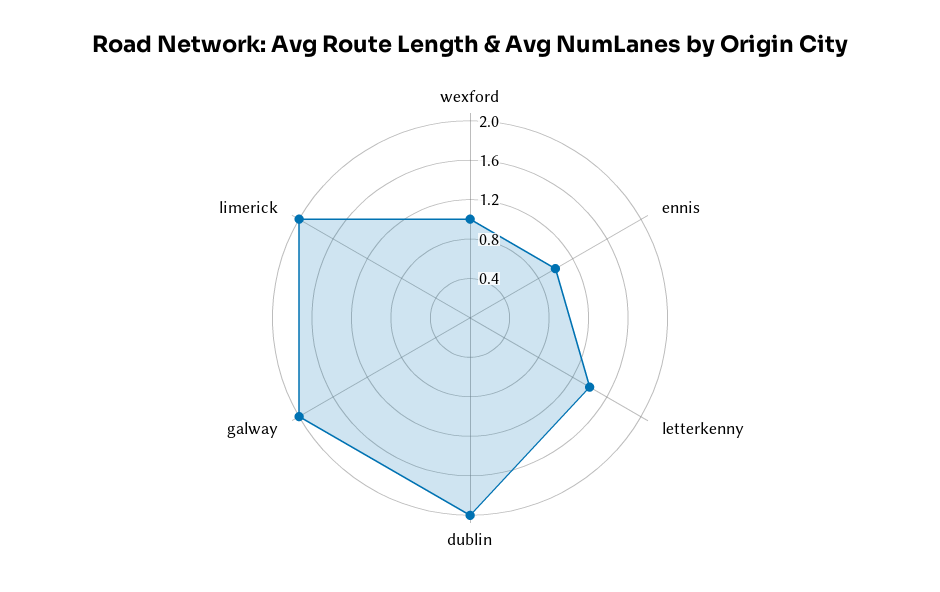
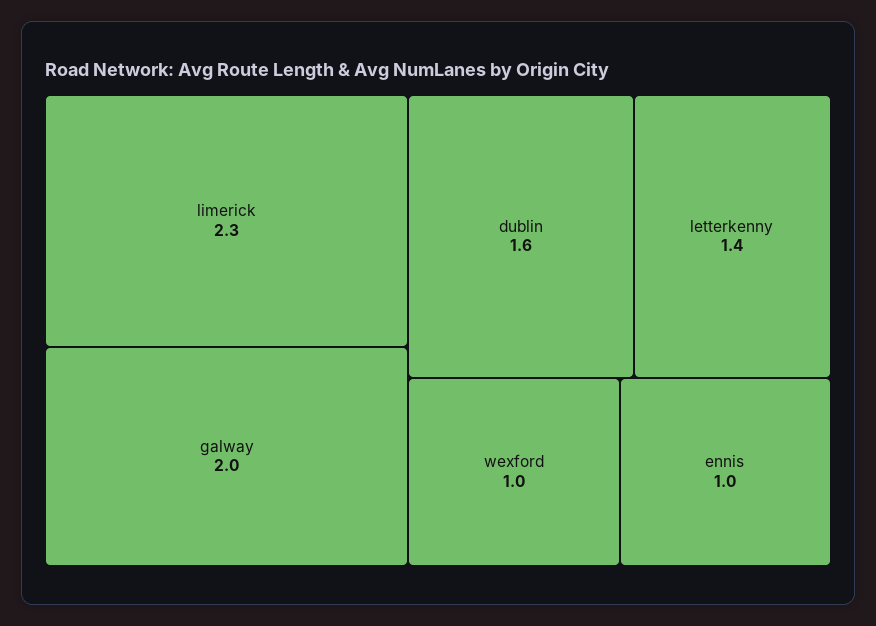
  {
    "wexford": 1,
    "ennis": 1,
    "letterkenny": 1.4,
-   "dublin": 2,
+   "dublin": 1.6,
    "galway": 2,
-   "limerick": 2
+   "limerick": 2.3
  }

